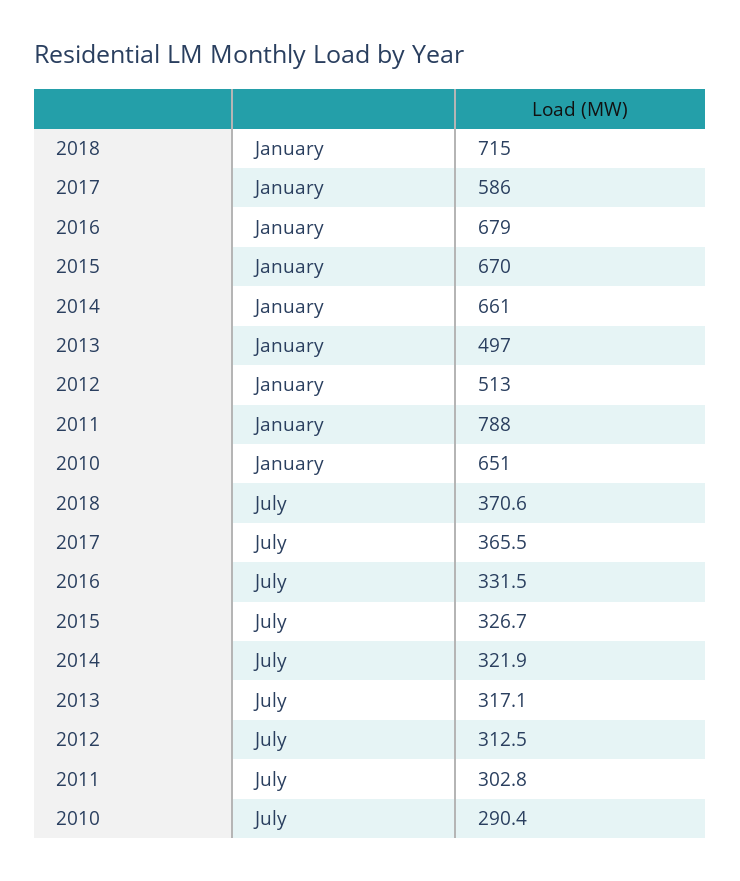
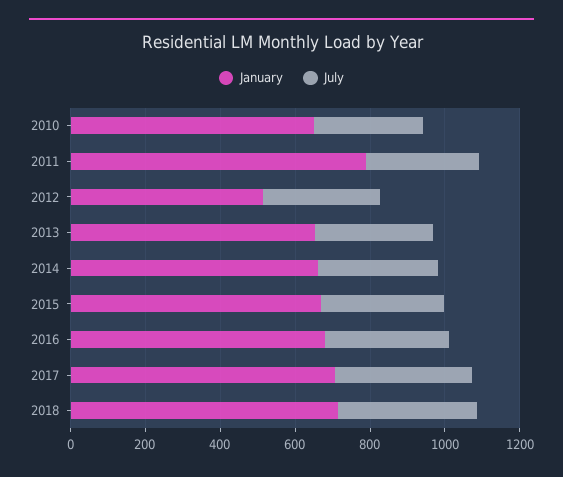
  {
    "January": {
      "2018": 715,
-     "2017": 586,
+     "2017": 700,
      "2016": 679,
      "2015": 670,
      "2014": 661,
-     "2013": 497,
+     "2013": 650,
      "2012": 513,
      "2011": 788,
      "2010": 651
    },
    "July": {
      "2018": 370.6,
      "2017": 365.5,
      "2016": 331.5,
      "2015": 326.7,
      "2014": 321.9,
      "2013": 317.1,
      "2012": 312.5,
      "2011": 302.8,
      "2010": 290.4
    }
  }

